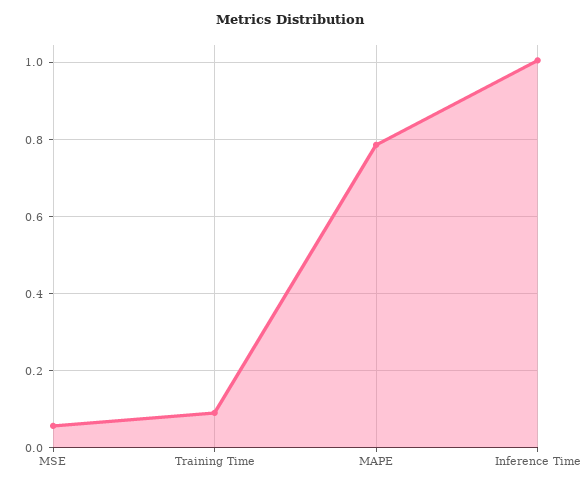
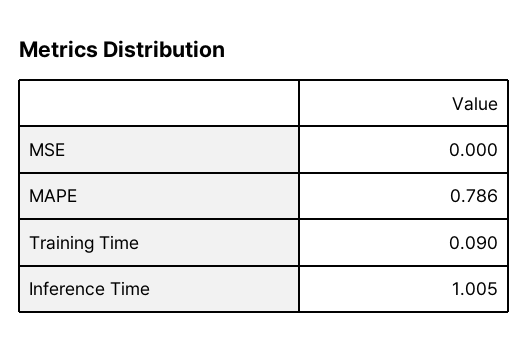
  {
-   "MSE": 0.06,
+   "MSE": 0,
    "Training Time": 0.09,
    "MAPE": 0.786,
    "Inference Time": 1.005
  }

